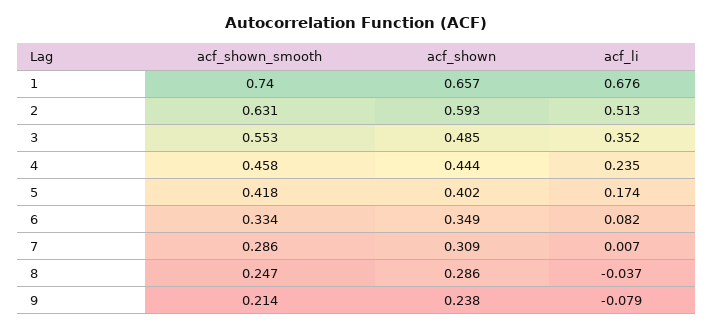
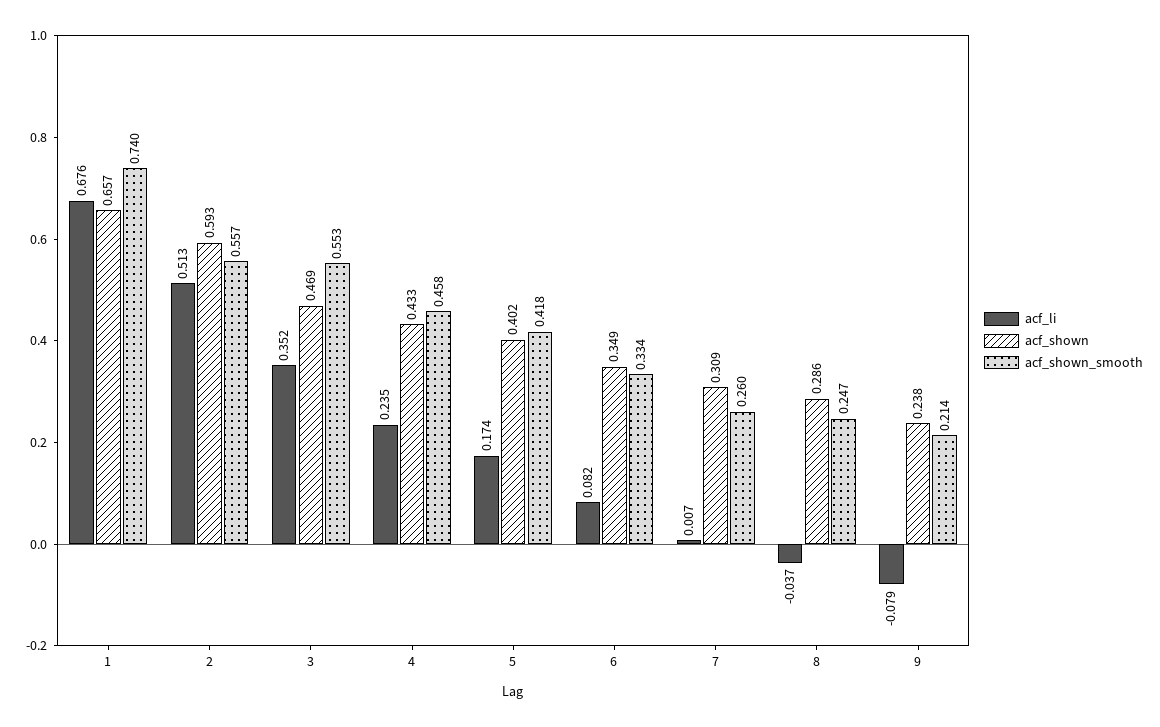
  {
    "acf_shown_smooth": {
      "1": 0.74,
-     "2": 0.631,
+     "2": 0.557,
      "3": 0.553,
      "4": 0.458,
      "5": 0.418,
      "6": 0.334,
-     "7": 0.286,
+     "7": 0.26,
      "8": 0.247,
      "9": 0.214
    },
    "acf_shown": {
      "1": 0.657,
      "2": 0.593,
-     "3": 0.485,
+     "3": 0.469,
-     "4": 0.444,
+     "4": 0.433,
      "5": 0.402,
      "6": 0.349,
      "7": 0.309,
      "8": 0.286,
      "9": 0.238
    },
    "acf_li": {
      "1": 0.676,
      "2": 0.513,
      "3": 0.352,
      "4": 0.235,
      "5": 0.174,
      "6": 0.082,
      "7": 0.007,
      "8": -0.037,
      "9": -0.079
    }
  }

